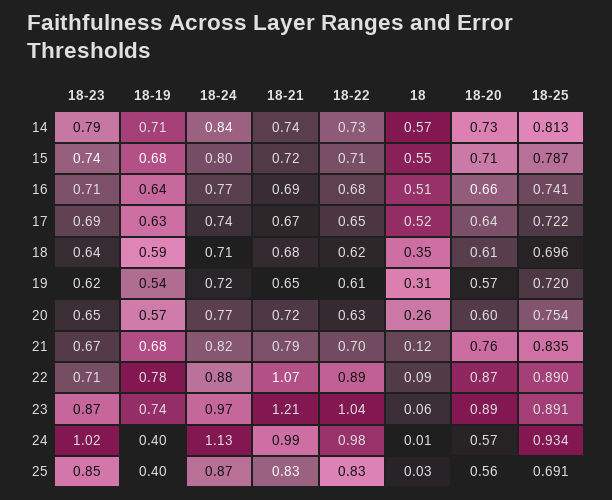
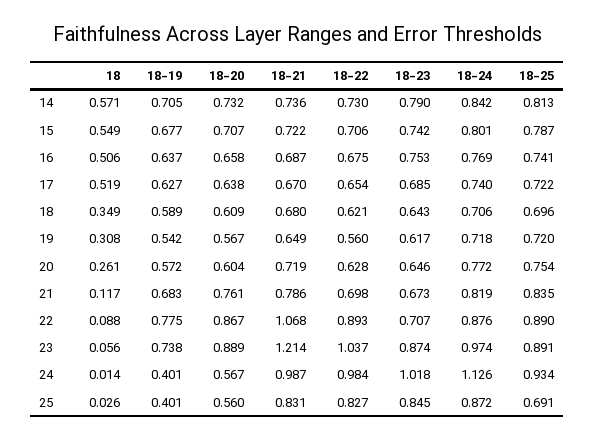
  {
    "18-23": {
      "14": 0.79,
      "15": 0.742,
-     "16": 0.71,
+     "16": 0.753,
      "17": 0.685,
      "18": 0.643,
      "19": 0.617,
      "20": 0.646,
      "21": 0.673,
      "22": 0.707,
      "23": 0.874,
      "24": 1.018,
      "25": 0.845
    },
    "18-19": {
      "14": 0.705,
      "15": 0.677,
      "16": 0.637,
      "17": 0.627,
      "18": 0.589,
      "19": 0.542,
      "20": 0.572,
      "21": 0.683,
      "22": 0.775,
      "23": 0.738,
      "24": 0.401,
      "25": 0.401
    },
    "18-24": {
      "14": 0.842,
      "15": 0.801,
      "16": 0.769,
      "17": 0.74,
      "18": 0.706,
      "19": 0.718,
      "20": 0.772,
      "21": 0.819,
      "22": 0.876,
      "23": 0.974,
      "24": 1.126,
      "25": 0.872
    },
    "18-21": {
      "14": 0.736,
      "15": 0.722,
      "16": 0.687,
      "17": 0.67,
      "18": 0.68,
      "19": 0.649,
      "20": 0.719,
      "21": 0.786,
      "22": 1.068,
      "23": 1.214,
      "24": 0.987,
      "25": 0.831
    },
    "18-22": {
      "14": 0.73,
      "15": 0.706,
      "16": 0.675,
      "17": 0.654,
      "18": 0.621,
-     "19": 0.61,
+     "19": 0.56,
      "20": 0.628,
      "21": 0.698,
      "22": 0.893,
      "23": 1.037,
      "24": 0.984,
      "25": 0.827
    },
    "18": {
      "14": 0.571,
      "15": 0.549,
      "16": 0.506,
      "17": 0.519,
      "18": 0.349,
      "19": 0.308,
      "20": 0.261,
      "21": 0.117,
      "22": 0.088,
      "23": 0.056,
      "24": 0.014,
      "25": 0.026
    },
    "18-20": {
      "14": 0.732,
      "15": 0.707,
      "16": 0.658,
      "17": 0.638,
      "18": 0.609,
      "19": 0.567,
      "20": 0.604,
      "21": 0.761,
      "22": 0.867,
      "23": 0.889,
      "24": 0.567,
      "25": 0.56
    },
    "18-25": {
      "14": 0.813,
      "15": 0.787,
      "16": 0.741,
      "17": 0.722,
      "18": 0.696,
      "19": 0.72,
      "20": 0.754,
      "21": 0.835,
      "22": 0.89,
      "23": 0.891,
      "24": 0.934,
      "25": 0.691
    }
  }

